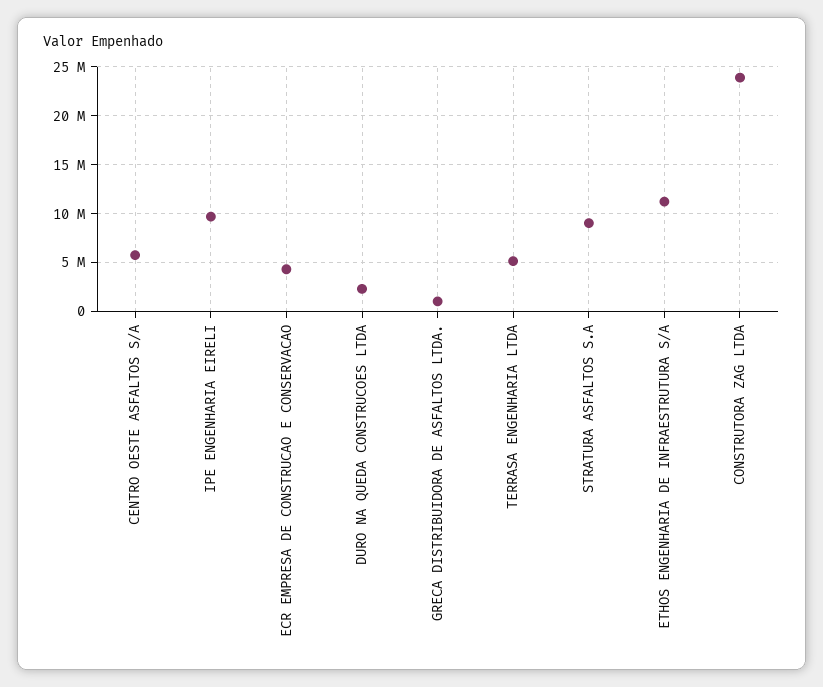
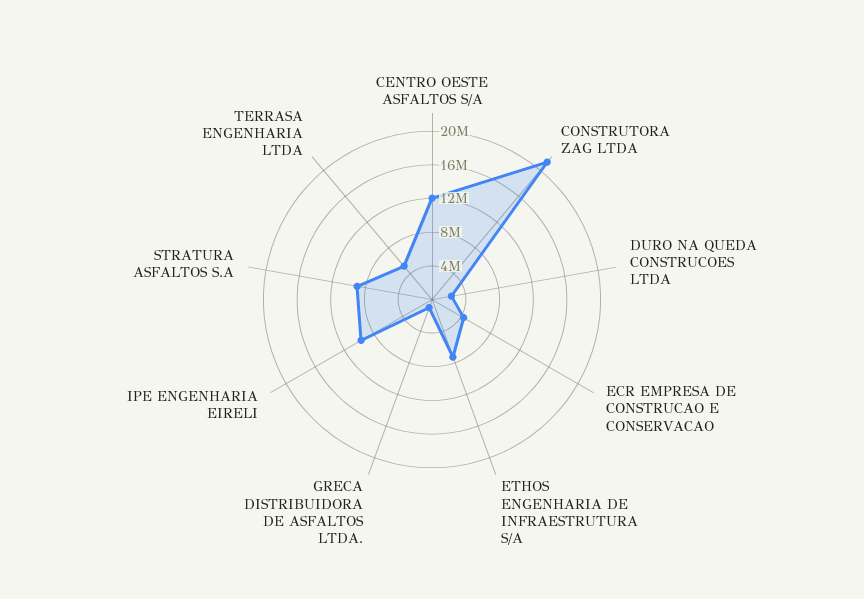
  {
-   "CENTRO OESTE ASFALTOS S/A": 6000000,
+   "CENTRO OESTE ASFALTOS S/A": 12000000,
    "IPE ENGENHARIA EIRELI": 10000000,
    "ECR EMPRESA DE CONSTRUCAO E CONSERVACAO": 4000000,
    "DURO NA QUEDA CONSTRUCOES LTDA": 2000000,
    "GRECA DISTRIBUIDORA DE ASFALTOS LTDA.": 1000000,
    "TERRASA ENGENHARIA LTDA": 5000000,
    "STRATURA ASFALTOS S.A": 9000000,
-   "ETHOS ENGENHARIA DE INFRAESTRUTURA S/A": 11000000,
+   "ETHOS ENGENHARIA DE INFRAESTRUTURA S/A": 7000000,
-   "CONSTRUTORA ZAG LTDA": 24000000
+   "CONSTRUTORA ZAG LTDA": 21000000
  }

